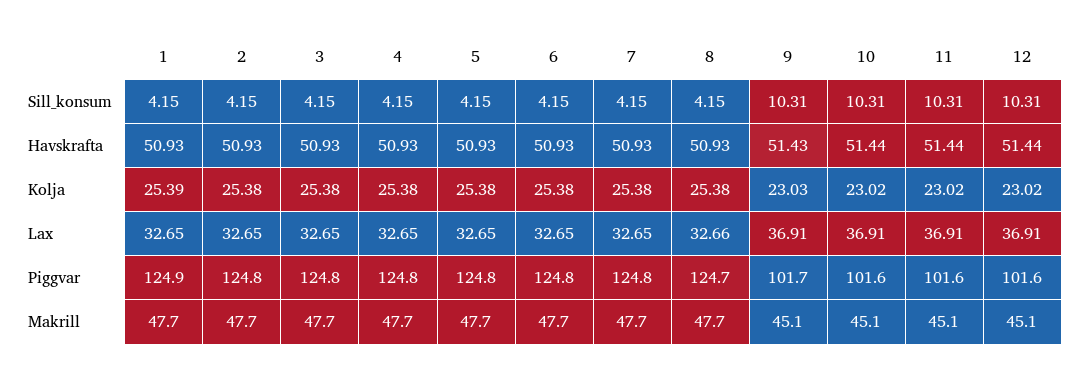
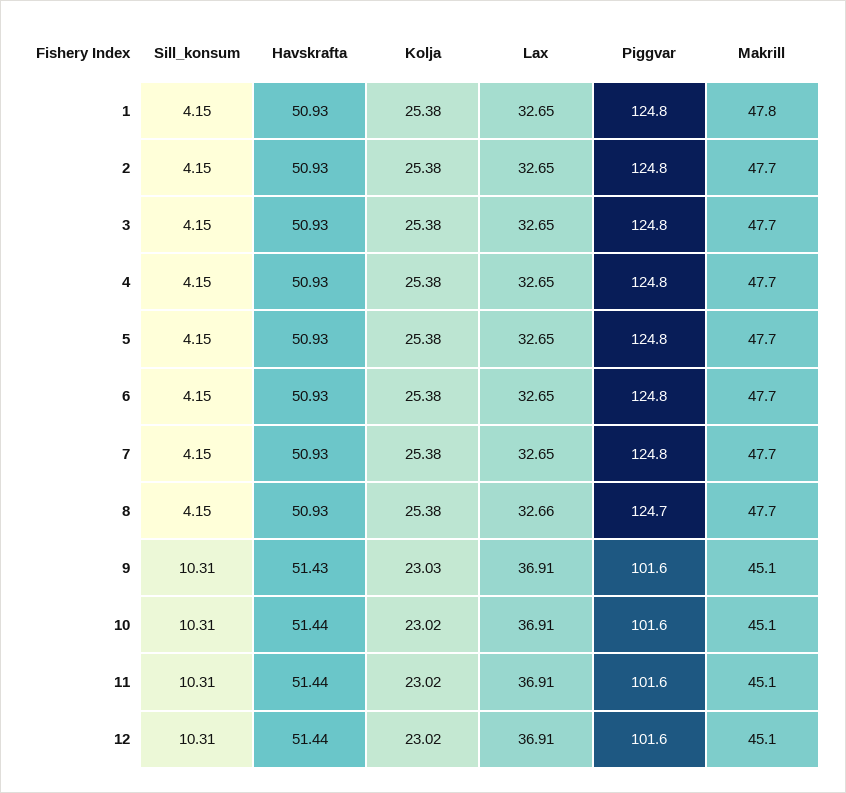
  {
    "1": {
      "Sill_konsum": 4.15,
      "Havskrafta": 50.93,
-     "Kolja": 25.39,
+     "Kolja": 25.38,
      "Lax": 32.65,
-     "Piggvar": 124.9,
+     "Piggvar": 124.8,
-     "Makrill": 47.7
+     "Makrill": 47.8
    },
    "2": {
      "Sill_konsum": 4.15,
      "Havskrafta": 50.93,
      "Kolja": 25.38,
      "Lax": 32.65,
      "Piggvar": 124.8,
      "Makrill": 47.7
    },
    "3": {
      "Sill_konsum": 4.15,
      "Havskrafta": 50.93,
      "Kolja": 25.38,
      "Lax": 32.65,
      "Piggvar": 124.8,
      "Makrill": 47.7
    },
    "4": {
      "Sill_konsum": 4.15,
      "Havskrafta": 50.93,
      "Kolja": 25.38,
      "Lax": 32.65,
      "Piggvar": 124.8,
      "Makrill": 47.7
    },
    "5": {
      "Sill_konsum": 4.15,
      "Havskrafta": 50.93,
      "Kolja": 25.38,
      "Lax": 32.65,
      "Piggvar": 124.8,
      "Makrill": 47.7
    },
    "6": {
      "Sill_konsum": 4.15,
      "Havskrafta": 50.93,
      "Kolja": 25.38,
      "Lax": 32.65,
      "Piggvar": 124.8,
      "Makrill": 47.7
    },
    "7": {
      "Sill_konsum": 4.15,
      "Havskrafta": 50.93,
      "Kolja": 25.38,
      "Lax": 32.65,
      "Piggvar": 124.8,
      "Makrill": 47.7
    },
    "8": {
      "Sill_konsum": 4.15,
      "Havskrafta": 50.93,
      "Kolja": 25.38,
      "Lax": 32.66,
      "Piggvar": 124.7,
      "Makrill": 47.7
    },
    "9": {
      "Sill_konsum": 10.31,
      "Havskrafta": 51.43,
      "Kolja": 23.03,
      "Lax": 36.91,
-     "Piggvar": 101.7,
+     "Piggvar": 101.6,
      "Makrill": 45.1
    },
    "10": {
      "Sill_konsum": 10.31,
      "Havskrafta": 51.44,
      "Kolja": 23.02,
      "Lax": 36.91,
      "Piggvar": 101.6,
      "Makrill": 45.1
    },
    "11": {
      "Sill_konsum": 10.31,
      "Havskrafta": 51.44,
      "Kolja": 23.02,
      "Lax": 36.91,
      "Piggvar": 101.6,
      "Makrill": 45.1
    },
    "12": {
      "Sill_konsum": 10.31,
      "Havskrafta": 51.44,
      "Kolja": 23.02,
      "Lax": 36.91,
      "Piggvar": 101.6,
      "Makrill": 45.1
    }
  }

